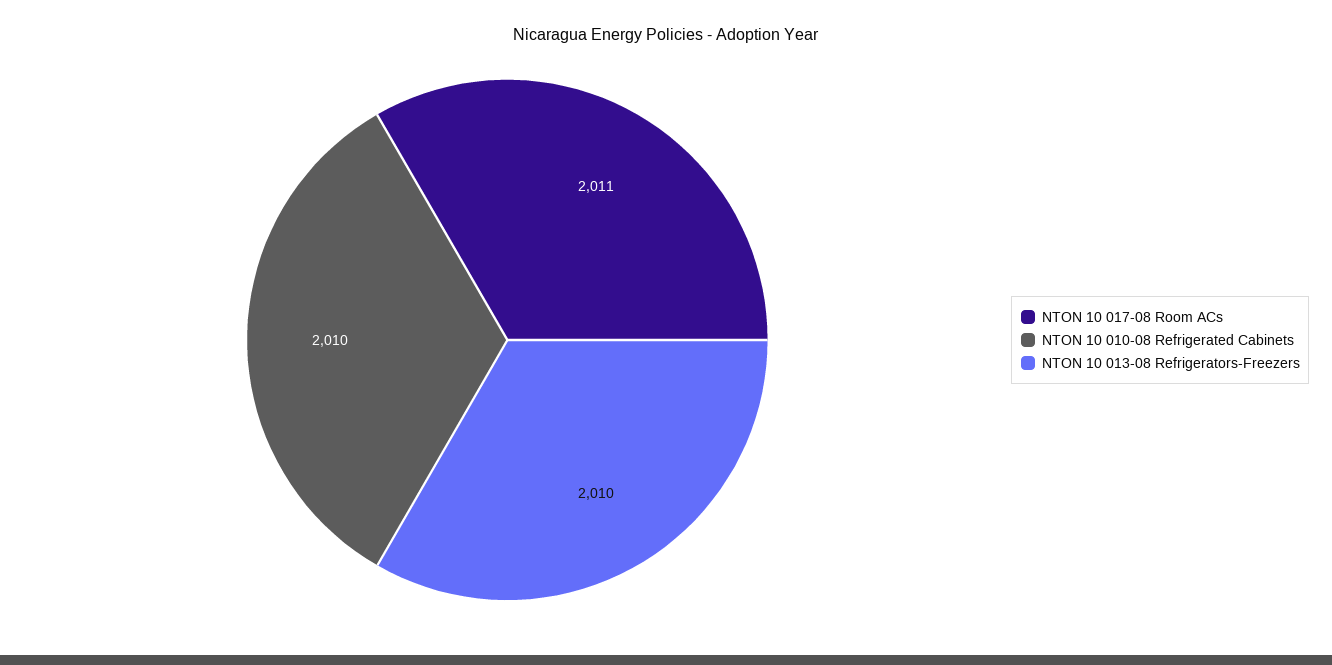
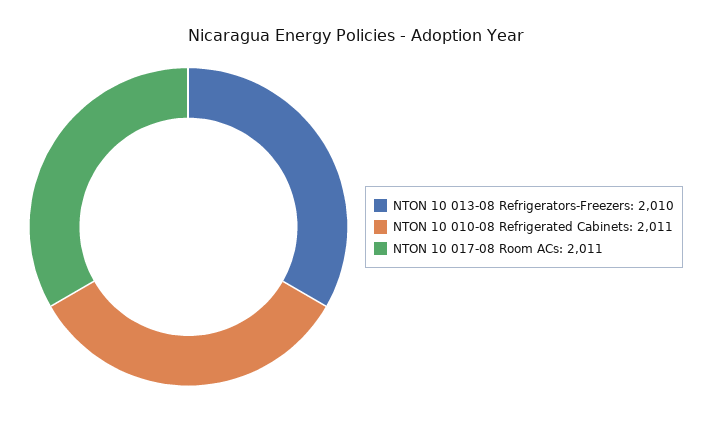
  {
    "NTON 10 017-08 Room ACs": 2011,
-   "NTON 10 010-08 Refrigerated Cabinets": 2010,
+   "NTON 10 010-08 Refrigerated Cabinets": 2011,
    "NTON 10 013-08 Refrigerators-Freezers": 2010
  }

